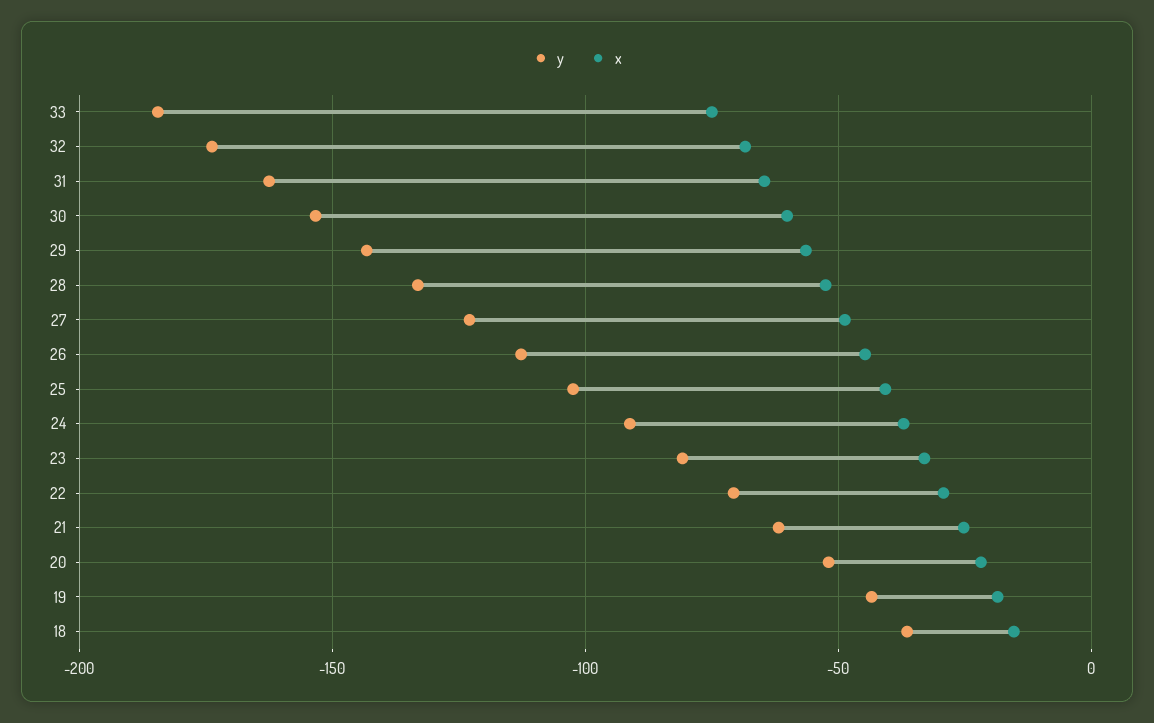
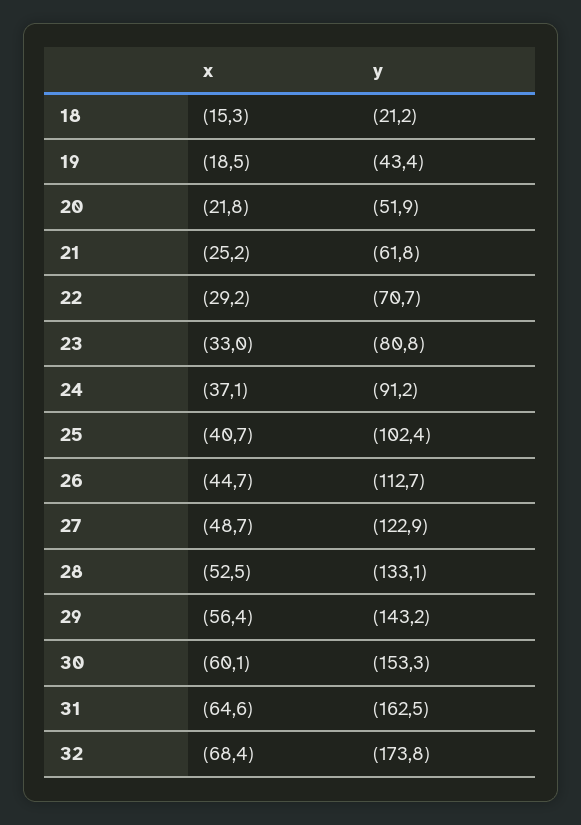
  {
    "y": {
-     "33": -185,
      "32": -173.8,
      "31": -162.5,
      "30": -153.3,
      "29": -143.2,
      "28": -133.1,
      "27": -122.9,
      "26": -112.7,
      "25": -102.4,
      "24": -91.2,
      "23": -80.8,
      "22": -70.7,
      "21": -61.8,
      "20": -51.9,
      "19": -43.4,
-     "18": -35
+     "18": -21.2
    },
    "x": {
-     "33": -75,
      "32": -68.4,
      "31": -64.6,
      "30": -60.1,
      "29": -56.4,
      "28": -52.5,
      "27": -48.7,
      "26": -44.7,
      "25": -40.7,
      "24": -37.1,
      "23": -33,
      "22": -29.2,
      "21": -25.2,
      "20": -21.8,
      "19": -18.5,
      "18": -15.3
    }
  }

